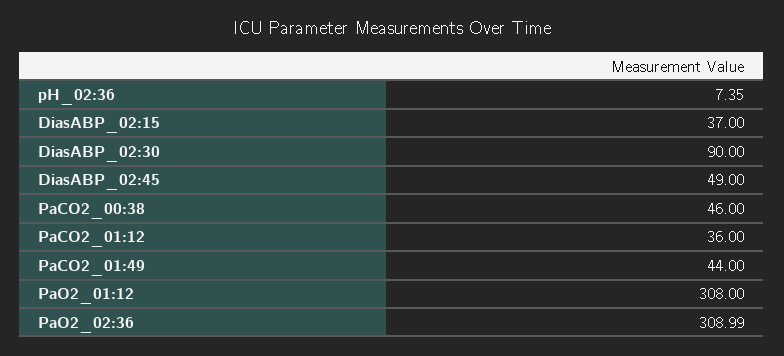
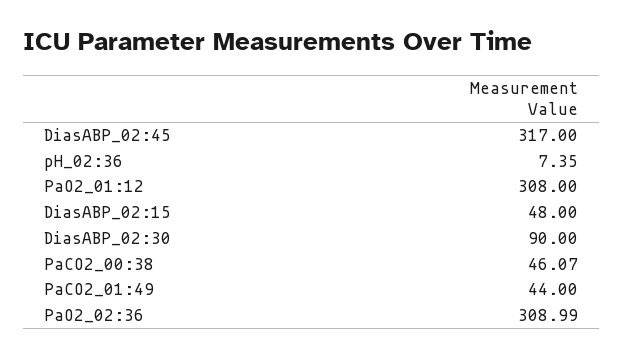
  {
    "pH_02:36": 7.35,
-   "DiasABP_02:15": 37,
+   "DiasABP_02:15": 48,
    "DiasABP_02:30": 90,
-   "DiasABP_02:45": 49,
+   "DiasABP_02:45": 317,
-   "PaCO2_00:38": 46,
+   "PaCO2_00:38": 46.07,
-   "PaCO2_01:12": 36,
    "PaCO2_01:49": 44,
    "PaO2_01:12": 308,
    "PaO2_02:36": 308.99
  }

